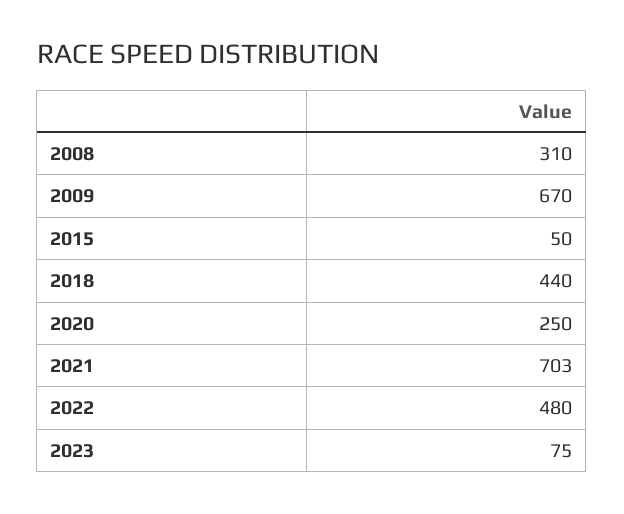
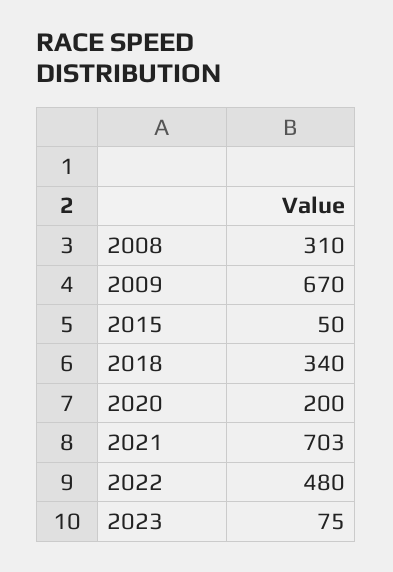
  {
    "2008": 310,
    "2009": 670,
    "2015": 50,
-   "2018": 440,
+   "2018": 340,
-   "2020": 250,
+   "2020": 200,
    "2021": 703,
    "2022": 480,
    "2023": 75
  }

